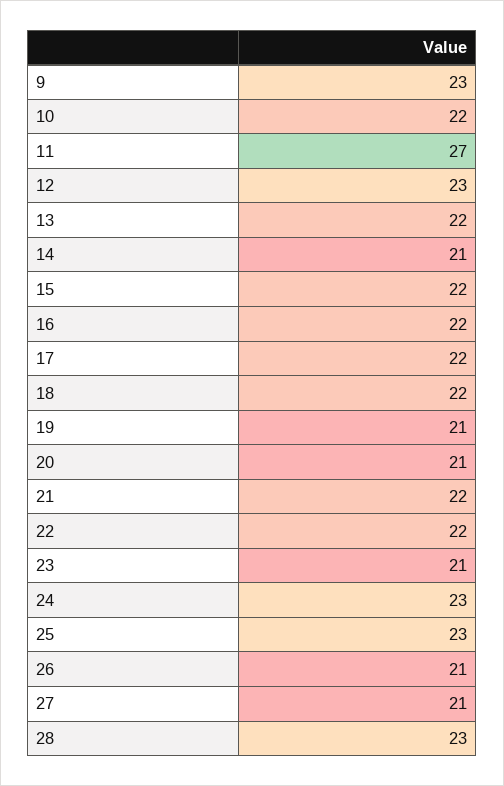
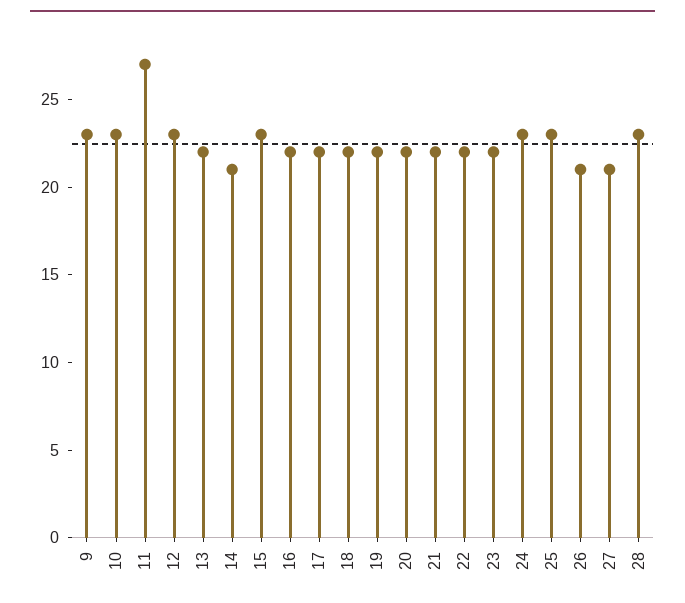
  {
    "9": 23,
-   "10": 22,
+   "10": 23,
    "11": 27,
    "12": 23,
    "13": 22,
    "14": 21,
-   "15": 22,
+   "15": 23,
    "16": 22,
    "17": 22,
    "18": 22,
-   "19": 21,
+   "19": 22,
-   "20": 21,
+   "20": 22,
    "21": 22,
    "22": 22,
-   "23": 21,
+   "23": 22,
    "24": 23,
    "25": 23,
    "26": 21,
    "27": 21,
    "28": 23
  }

